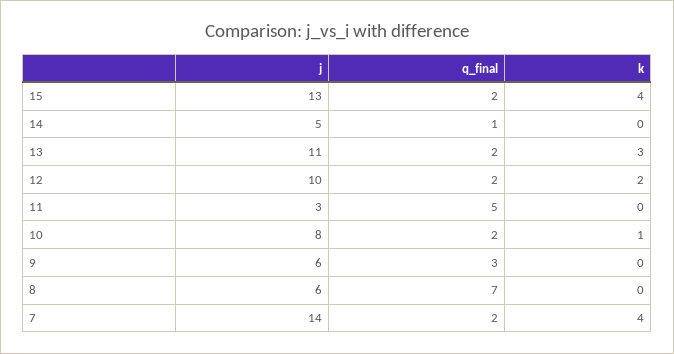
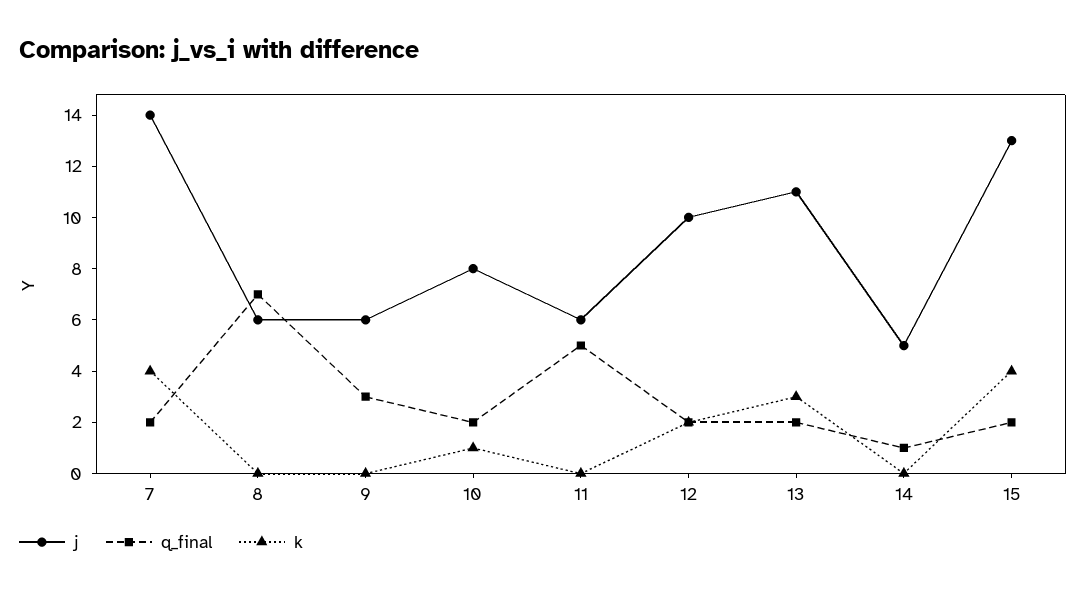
  {
    "j": {
      "15": 13,
      "14": 5,
      "13": 11,
      "12": 10,
-     "11": 3,
+     "11": 6,
      "10": 8,
      "9": 6,
      "8": 6,
      "7": 14
    },
    "q_final": {
      "15": 2,
      "14": 1,
      "13": 2,
      "12": 2,
      "11": 5,
      "10": 2,
      "9": 3,
      "8": 7,
      "7": 2
    },
    "k": {
      "15": 4,
      "14": 0,
      "13": 3,
      "12": 2,
      "11": 0,
      "10": 1,
      "9": 0,
      "8": 0,
      "7": 4
    }
  }

